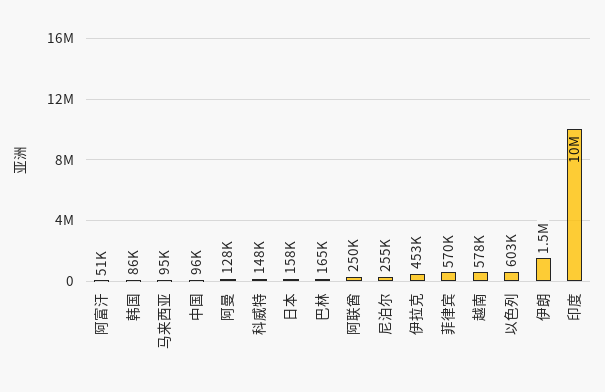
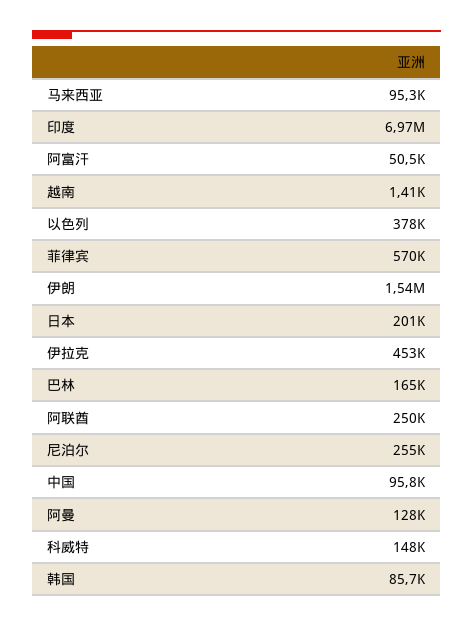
  {
    "阿富汗": 50500,
    "韩国": 85700,
    "马来西亚": 95300,
    "中国": 95800,
    "阿曼": 128000,
    "科威特": 148000,
-   "日本": 158000,
+   "日本": 201000,
    "巴林": 165000,
    "阿联酋": 250000,
    "尼泊尔": 255000,
    "伊拉克": 453000,
    "菲律宾": 570000,
-   "越南": 578000,
+   "越南": 1410,
-   "以色列": 603000,
+   "以色列": 378000,
    "伊朗": 1540000,
-   "印度": 10000000
+   "印度": 6970000
  }

